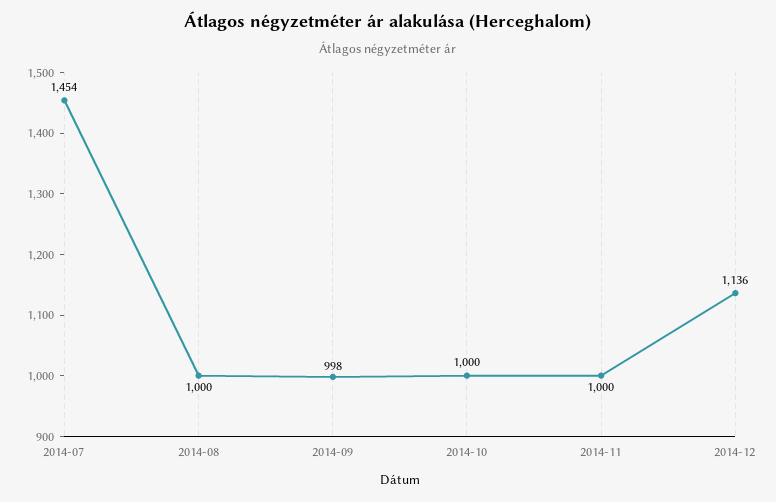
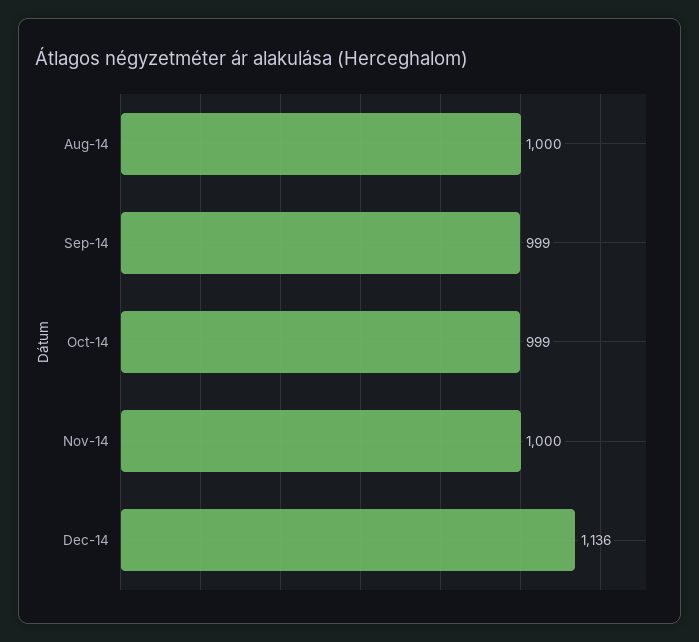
  {
-   "2014-07": 1454,
    "2014-08": 1000,
-   "2014-09": 998,
+   "2014-09": 999,
-   "2014-10": 1000,
+   "2014-10": 999,
    "2014-11": 1000,
    "2014-12": 1136
  }

